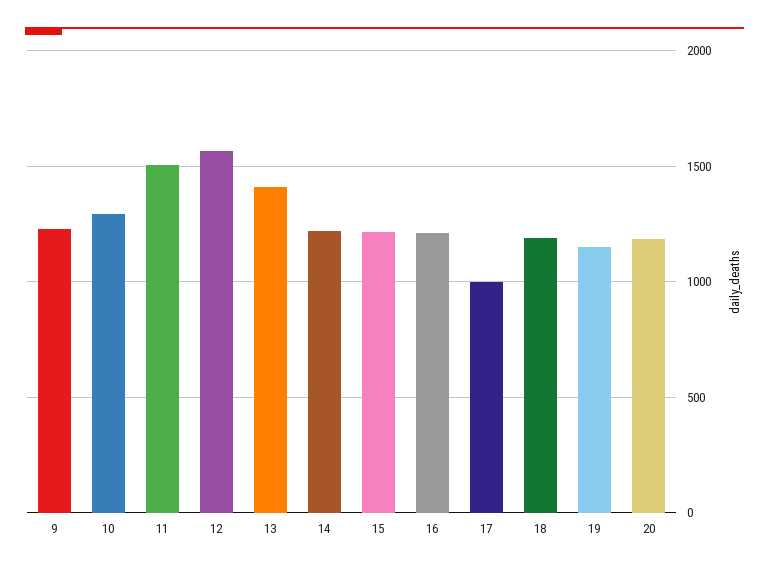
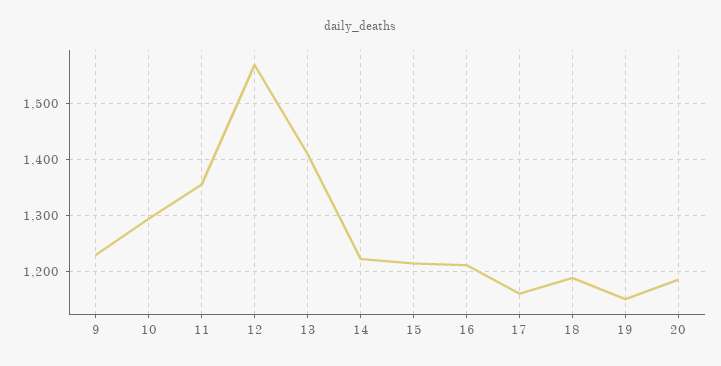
  {
    "9": 1220,
    "10": 1300,
-   "11": 1500,
+   "11": 1360,
    "12": 1560,
    "13": 1400,
    "14": 1220,
    "15": 1220,
    "16": 1220,
-   "17": 1000,
+   "17": 1160,
    "18": 1180,
    "19": 1160,
    "20": 1180
  }

